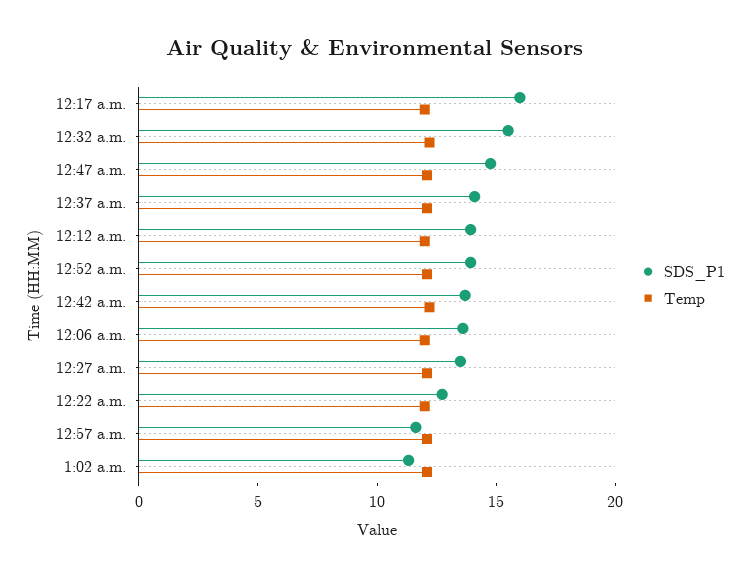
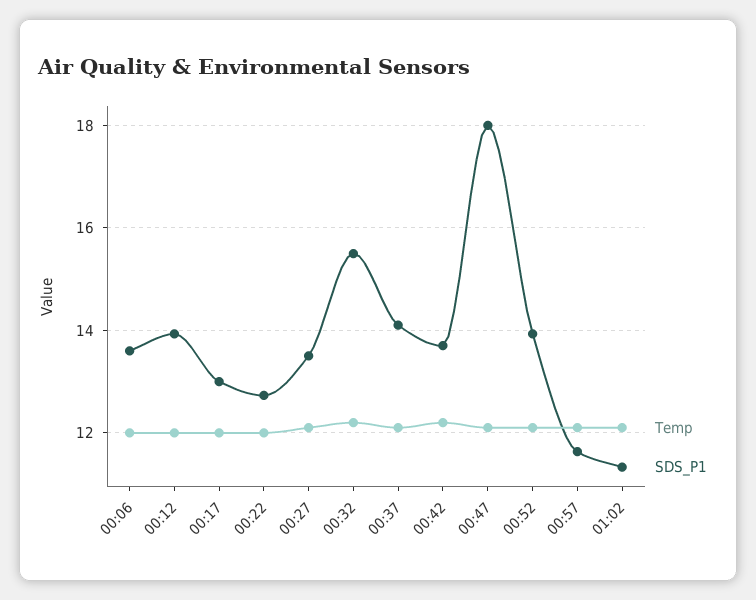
  {
    "SDS_P1": {
-     "12:17 a.m.": 16,
+     "12:17 a.m.": 13,
      "12:32 a.m.": 15.6,
-     "12:47 a.m.": 15,
+     "12:47 a.m.": 18,
      "12:37 a.m.": 14.2,
      "12:12 a.m.": 14,
      "12:52 a.m.": 14,
      "12:42 a.m.": 13.8,
      "12:06 a.m.": 13.6,
      "12:27 a.m.": 13.6,
      "12:22 a.m.": 12.8,
      "12:57 a.m.": 11.6,
      "1:02 a.m.": 11.4
    },
    "Temp": {
      "12:17 a.m.": 12,
      "12:32 a.m.": 12.2,
      "12:47 a.m.": 12.2,
      "12:37 a.m.": 12.2,
      "12:12 a.m.": 12,
      "12:52 a.m.": 12.2,
      "12:42 a.m.": 12.2,
      "12:06 a.m.": 12,
      "12:27 a.m.": 12.2,
      "12:22 a.m.": 12,
      "12:57 a.m.": 12.2,
      "1:02 a.m.": 12.2
    }
  }

